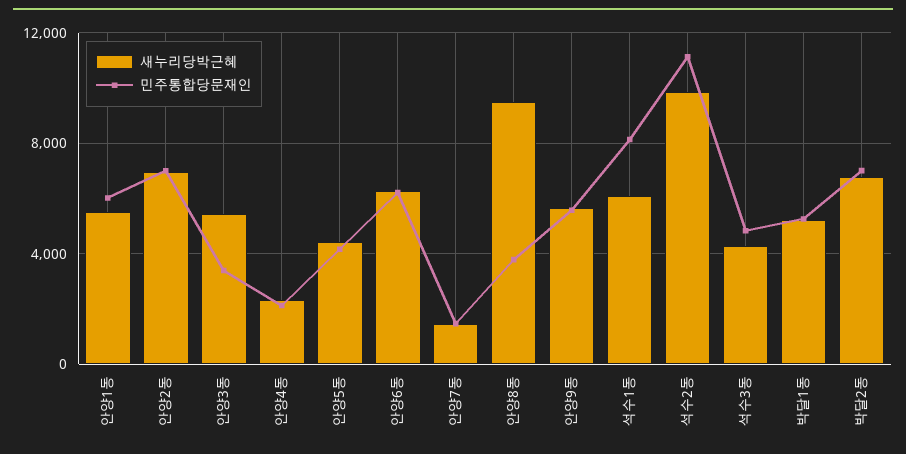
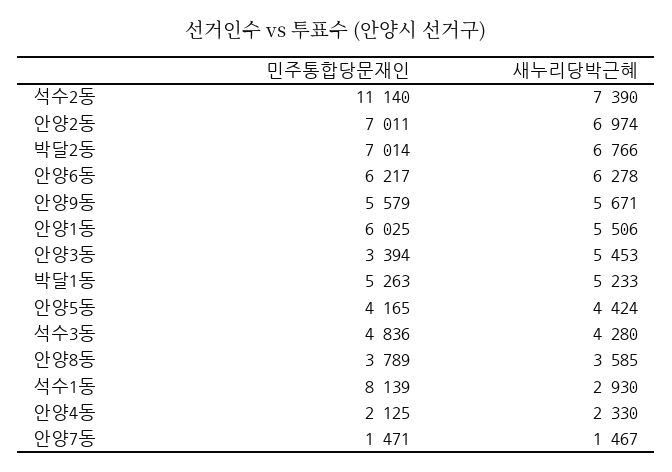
  {
    "새누리당박근혜": {
      "안양1동": 5506,
      "안양2동": 6974,
      "안양3동": 5453,
      "안양4동": 2330,
      "안양5동": 4424,
      "안양6동": 6278,
      "안양7동": 1467,
-     "안양8동": 9500,
+     "안양8동": 3585,
      "안양9동": 5671,
-     "석수1동": 6000,
+     "석수1동": 2930,
-     "석수2동": 10000,
+     "석수2동": 7390,
      "석수3동": 4280,
      "박달1동": 5233,
      "박달2동": 6766
    },
    "민주통합당문재인": {
      "안양1동": 6025,
      "안양2동": 7011,
      "안양3동": 3394,
      "안양4동": 2125,
      "안양5동": 4165,
      "안양6동": 6217,
      "안양7동": 1471,
      "안양8동": 3789,
      "안양9동": 5579,
      "석수1동": 8139,
      "석수2동": 11140,
      "석수3동": 4836,
      "박달1동": 5263,
      "박달2동": 7014
    }
  }

